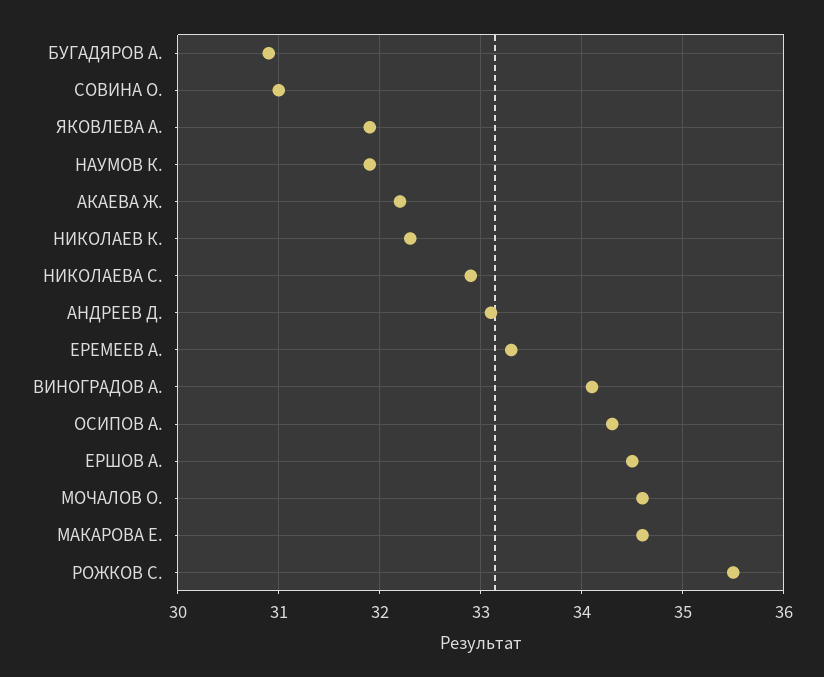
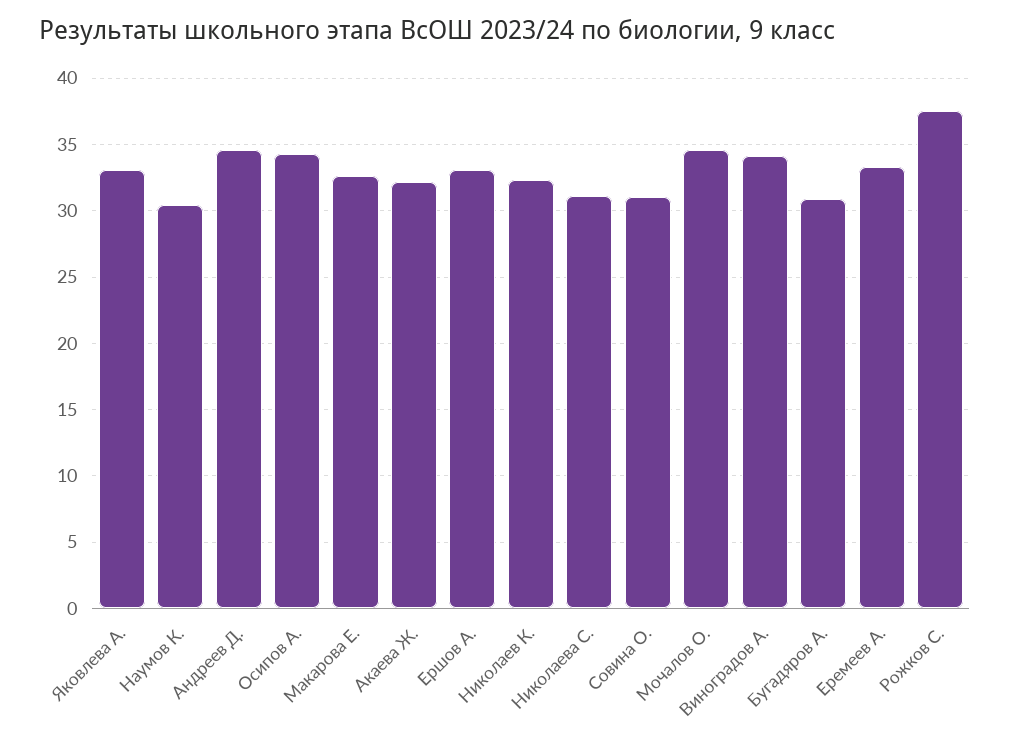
  {
    "БУГАДЯРОВ А.": 30.9,
    "СОВИНА О.": 31,
-   "ЯКОВЛЕВА А.": 31.9,
+   "ЯКОВЛЕВА А.": 33,
-   "НАУМОВ К.": 31.9,
+   "НАУМОВ К.": 30.5,
    "АКАЕВА Ж.": 32.2,
    "НИКОЛАЕВ К.": 32.3,
-   "НИКОЛАЕВА С.": 32.9,
+   "НИКОЛАЕВА С.": 31,
-   "АНДРЕЕВ Д.": 33.1,
+   "АНДРЕЕВ Д.": 34.5,
    "ЕРЕМЕЕВ А.": 33.3,
    "ВИНОГРАДОВ А.": 34.1,
    "ОСИПОВ А.": 34.3,
-   "ЕРШОВ А.": 34.5,
+   "ЕРШОВ А.": 33,
    "МОЧАЛОВ О.": 34.6,
-   "МАКАРОВА Е.": 34.6,
+   "МАКАРОВА Е.": 32.5,
-   "РОЖКОВ С.": 35.5
+   "РОЖКОВ С.": 37.5
  }

